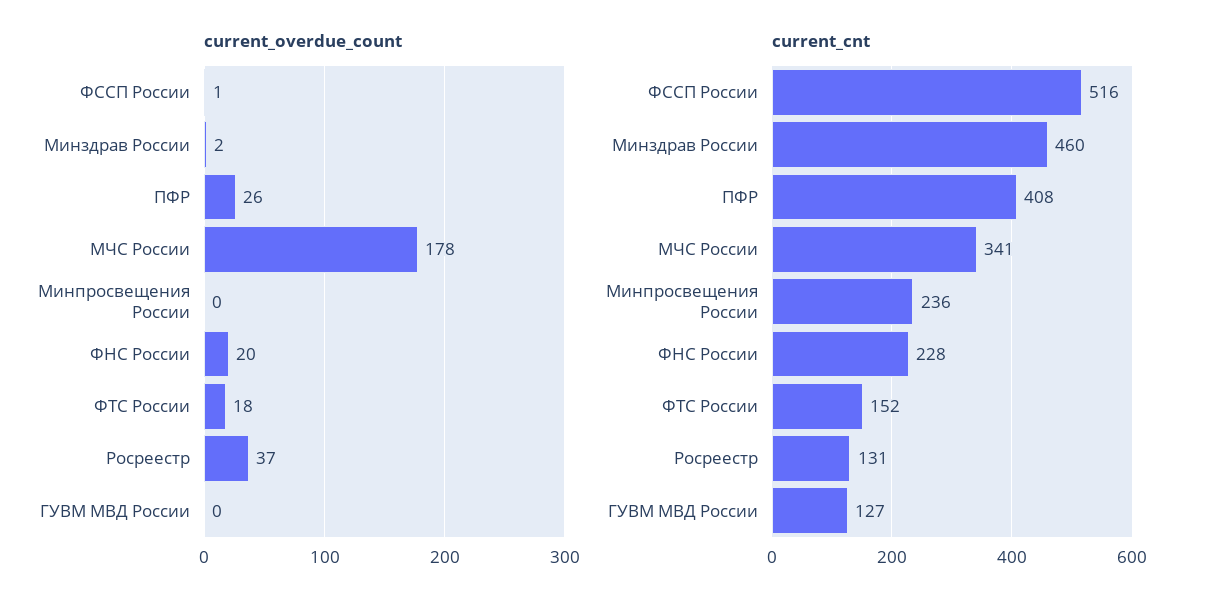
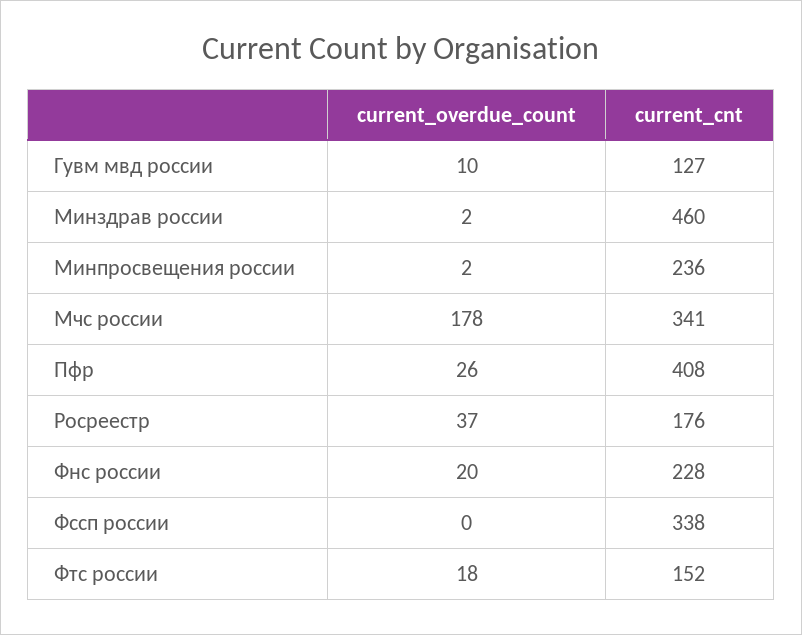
  {
    "current_overdue_count": {
-     "ФССП России": 1,
+     "ФССП России": 0,
      "Минздрав России": 2,
      "ПФР": 26,
      "МЧС России": 178,
-     "Минпросвещения России": 0,
+     "Минпросвещения России": 2,
      "ФНС России": 20,
      "ФТС России": 18,
      "Росреестр": 37,
-     "ГУВМ МВД России": 0
+     "ГУВМ МВД России": 10
    },
    "current_cnt": {
-     "ФССП России": 516,
+     "ФССП России": 338,
      "Минздрав России": 460,
      "ПФР": 408,
      "МЧС России": 341,
      "Минпросвещения России": 236,
      "ФНС России": 228,
      "ФТС России": 152,
-     "Росреестр": 131,
+     "Росреестр": 176,
      "ГУВМ МВД России": 127
    }
  }

